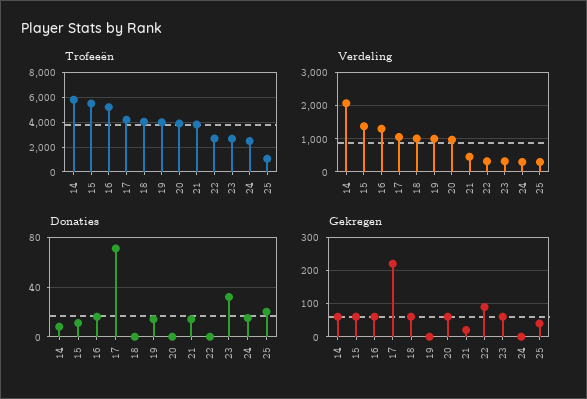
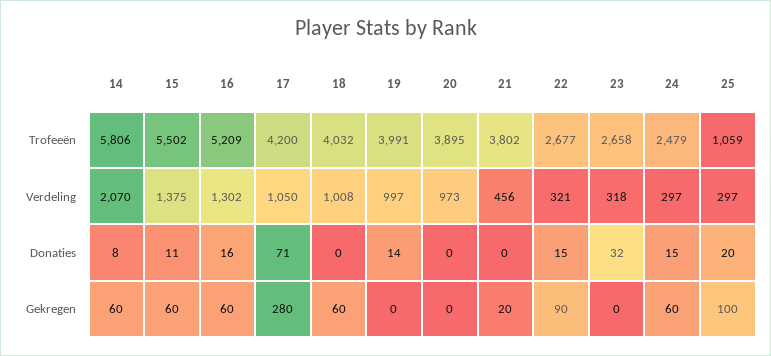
  {
    "Trofeeën": {
      "14": 5806,
      "15": 5502,
      "16": 5209,
      "17": 4200,
      "18": 4032,
      "19": 3991,
      "20": 3895,
      "21": 3802,
      "22": 2677,
      "23": 2658,
      "24": 2479,
      "25": 1059
    },
    "Verdeling": {
      "14": 2070,
      "15": 1375,
      "16": 1302,
      "17": 1050,
      "18": 1008,
      "19": 997,
      "20": 973,
      "21": 456,
      "22": 321,
      "23": 318,
      "24": 297,
      "25": 297
    },
    "Donaties": {
      "14": 8,
      "15": 11,
      "16": 16,
      "17": 71,
      "18": 0,
      "19": 14,
      "20": 0,
-     "21": 15,
+     "21": 0,
-     "22": 0,
+     "22": 15,
      "23": 32,
      "24": 15,
      "25": 20
    },
    "Gekregen": {
      "14": 60,
      "15": 60,
      "16": 60,
-     "17": 220,
+     "17": 280,
      "18": 60,
      "19": 0,
-     "20": 60,
+     "20": 0,
      "21": 20,
      "22": 90,
-     "23": 60,
+     "23": 0,
-     "24": 0,
+     "24": 60,
-     "25": 40
+     "25": 100
    }
  }

